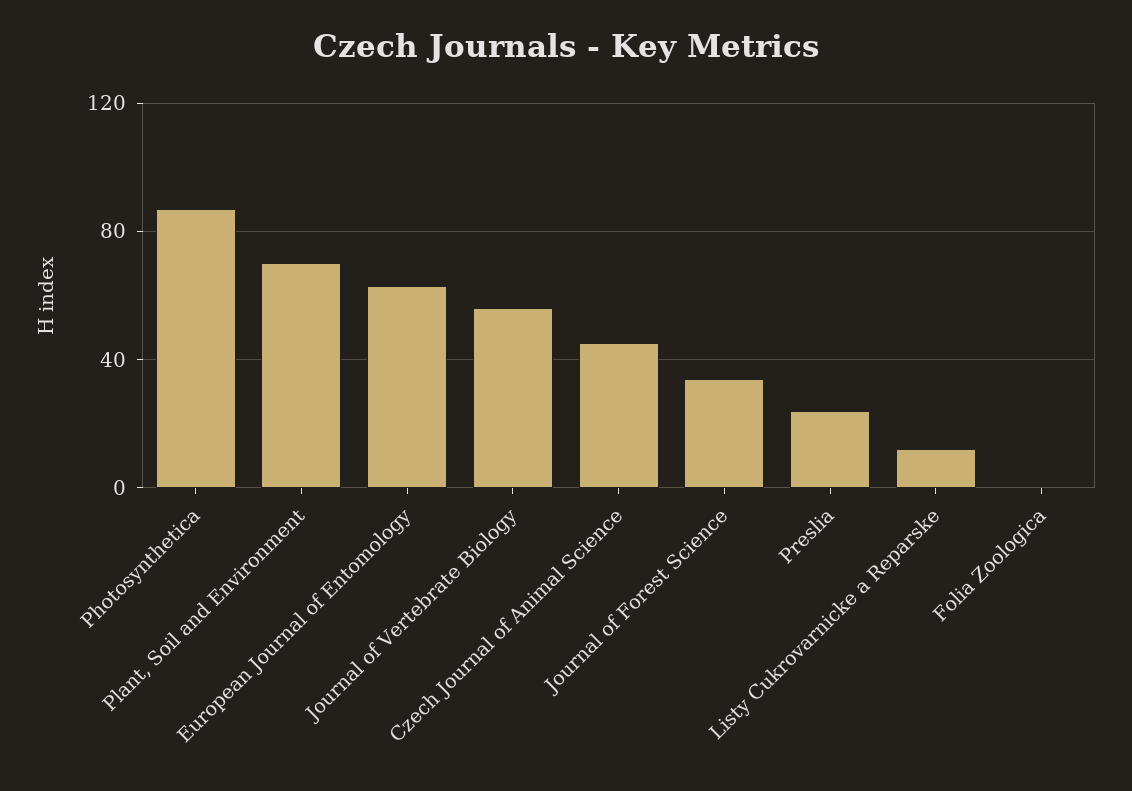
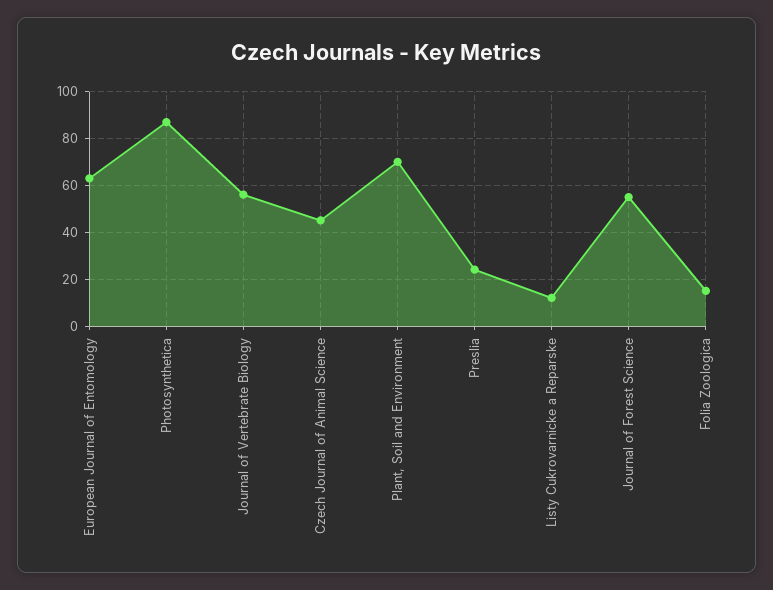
  {
    "Photosynthetica": 85,
    "Plant, Soil and Environment": 70,
    "European Journal of Entomology": 65,
    "Journal of Vertebrate Biology": 55,
    "Czech Journal of Animal Science": 45,
-   "Journal of Forest Science": 35,
+   "Journal of Forest Science": 55,
    "Preslia": 25,
    "Listy Cukrovarnicke a Reparske": 10,
-   "Folia Zoologica": 0
+   "Folia Zoologica": 15
  }

